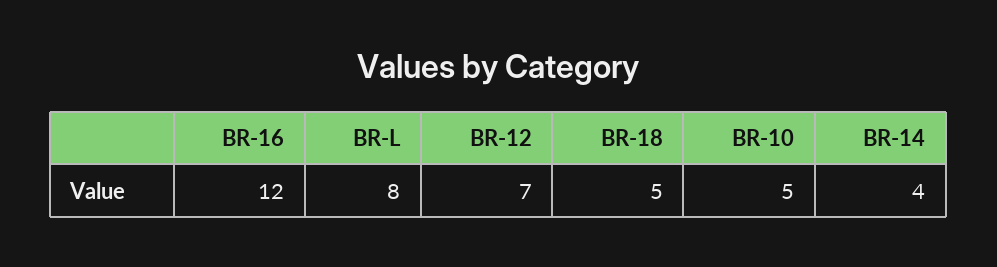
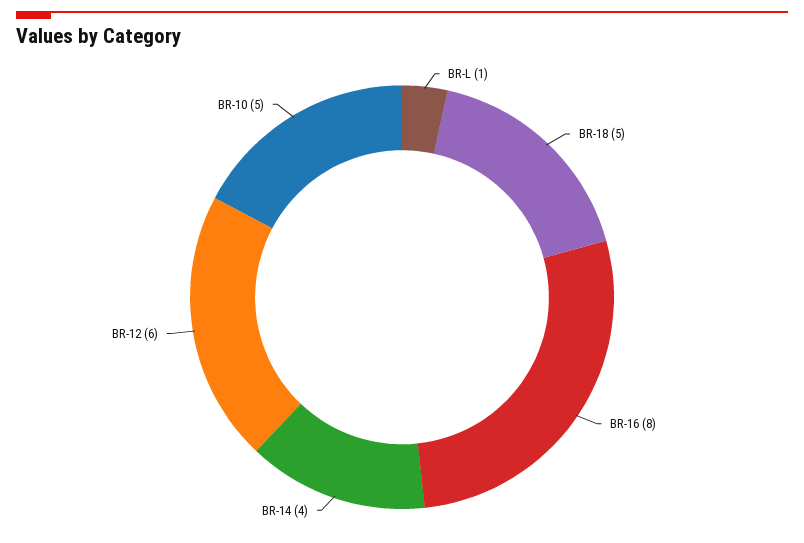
  {
-   "BR-16": 12,
+   "BR-16": 8,
-   "BR-L": 8,
+   "BR-L": 1,
-   "BR-12": 7,
+   "BR-12": 6,
    "BR-18": 5,
    "BR-10": 5,
    "BR-14": 4
  }

